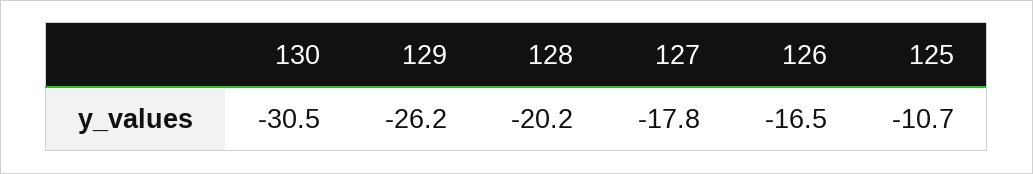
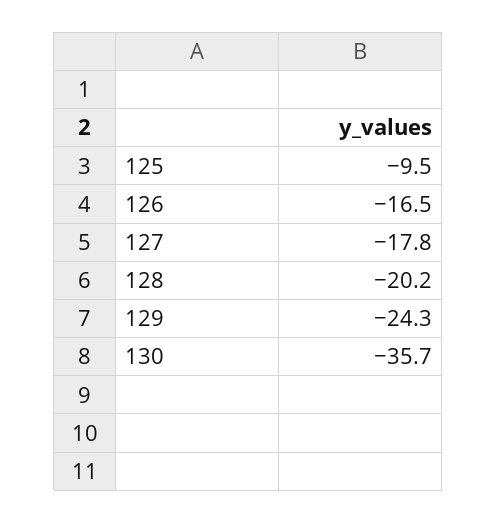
  {
-   "130": -30.5,
+   "130": -35.7,
-   "129": -26.2,
+   "129": -24.3,
    "128": -20.2,
    "127": -17.8,
    "126": -16.5,
-   "125": -10.7
+   "125": -9.5
  }

